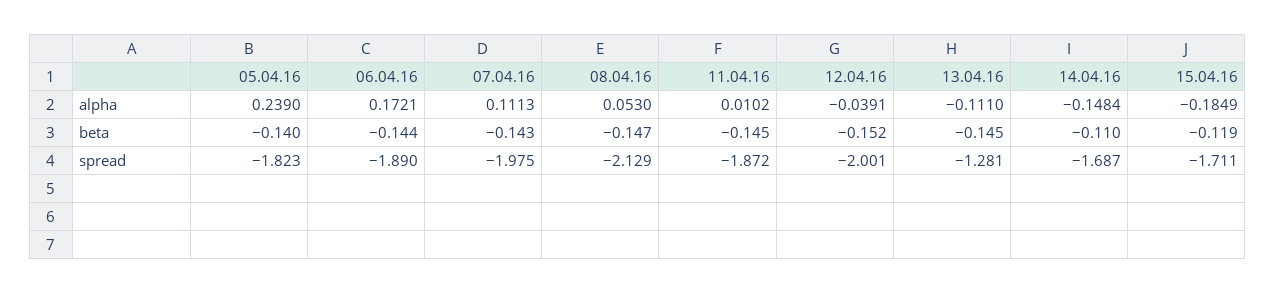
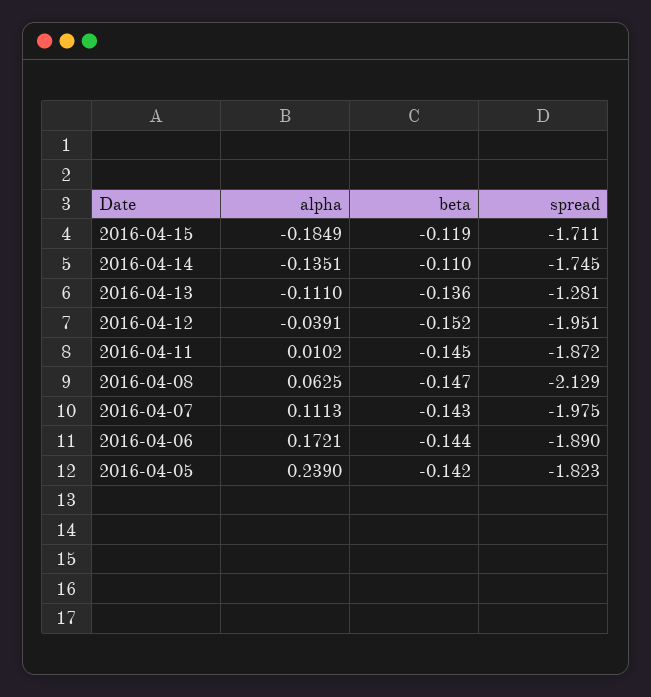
  {
    "05.04.16": {
      "alpha": 0.239,
-     "beta": -0.14,
+     "beta": -0.142,
      "spread": -1.823
    },
    "06.04.16": {
      "alpha": 0.1721,
      "beta": -0.144,
      "spread": -1.89
    },
    "07.04.16": {
      "alpha": 0.1113,
      "beta": -0.143,
      "spread": -1.975
    },
    "08.04.16": {
-     "alpha": 0.053,
+     "alpha": 0.0625,
      "beta": -0.147,
      "spread": -2.129
    },
    "11.04.16": {
      "alpha": 0.0102,
      "beta": -0.145,
      "spread": -1.872
    },
    "12.04.16": {
      "alpha": -0.0391,
      "beta": -0.152,
-     "spread": -2.001
+     "spread": -1.951
    },
    "13.04.16": {
      "alpha": -0.111,
-     "beta": -0.145,
+     "beta": -0.136,
      "spread": -1.281
    },
    "14.04.16": {
-     "alpha": -0.1484,
+     "alpha": -0.1351,
      "beta": -0.11,
-     "spread": -1.687
+     "spread": -1.745
    },
    "15.04.16": {
      "alpha": -0.1849,
      "beta": -0.119,
      "spread": -1.711
    }
  }

